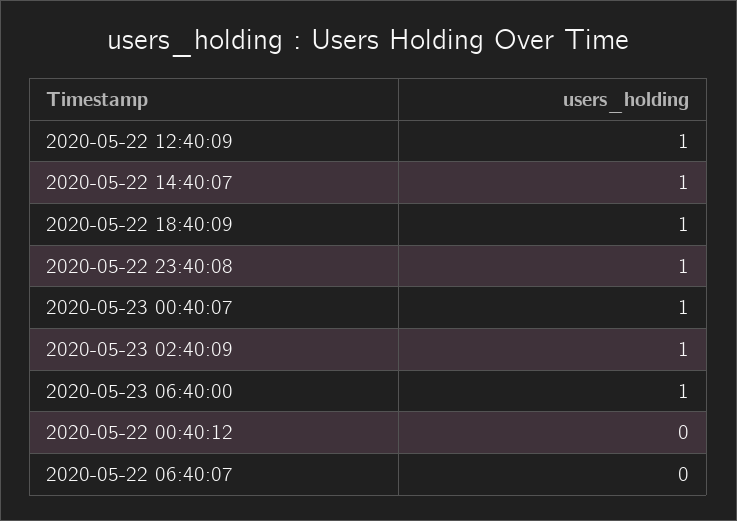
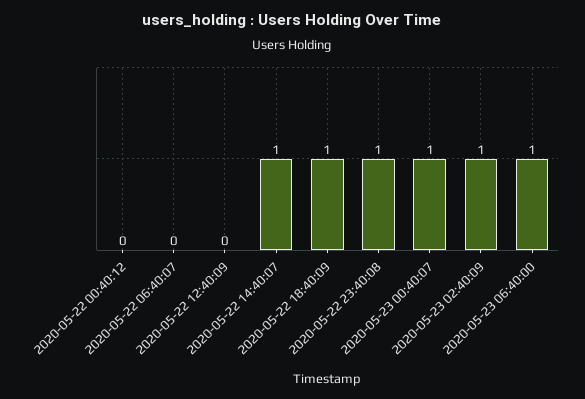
  {
-   "2020-05-22 12:40:09": 1,
+   "2020-05-22 12:40:09": 0,
    "2020-05-22 14:40:07": 1,
    "2020-05-22 18:40:09": 1,
    "2020-05-22 23:40:08": 1,
    "2020-05-23 00:40:07": 1,
    "2020-05-23 02:40:09": 1,
    "2020-05-23 06:40:00": 1,
    "2020-05-22 00:40:12": 0,
    "2020-05-22 06:40:07": 0
  }

